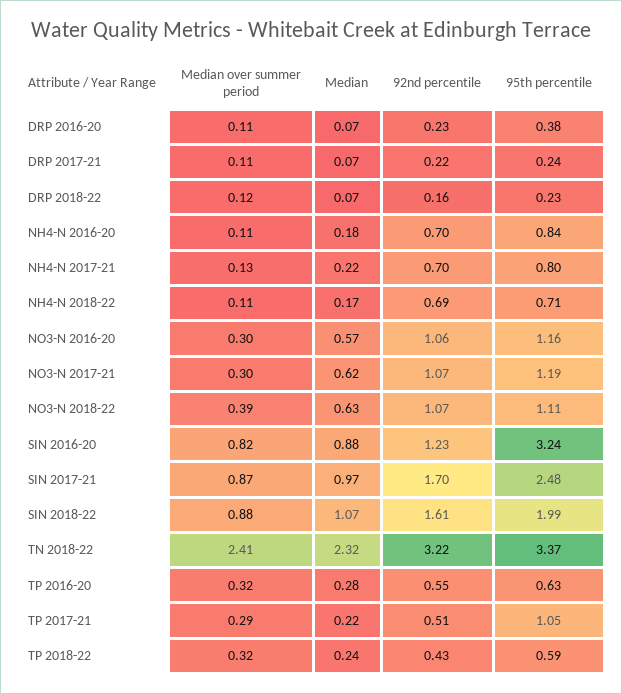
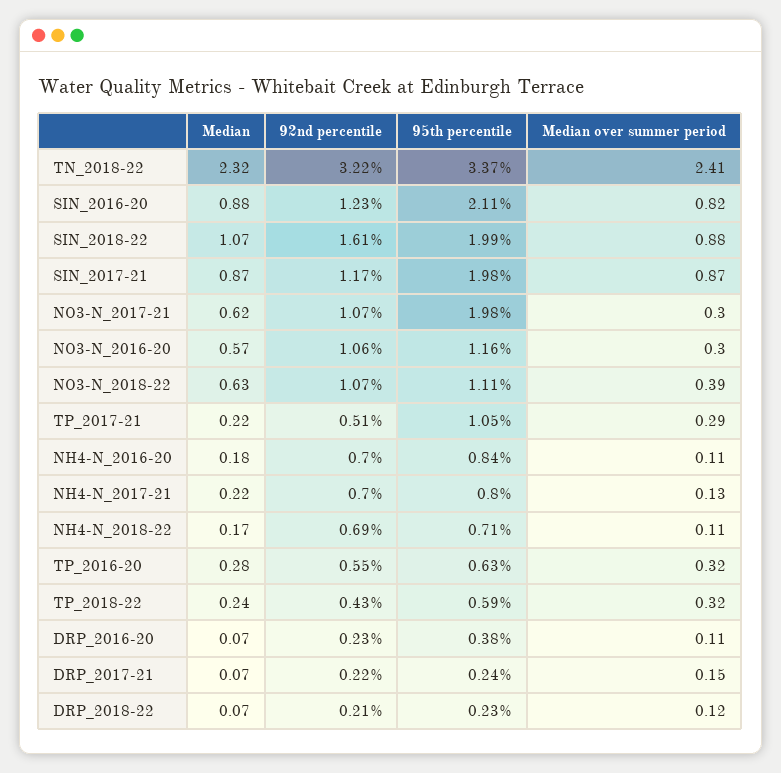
  {
    "Median over summer period": {
      "DRP 2016-20": 0.11,
-     "DRP 2017-21": 0.11,
+     "DRP 2017-21": 0.15,
      "DRP 2018-22": 0.12,
      "NH4-N 2016-20": 0.11,
      "NH4-N 2017-21": 0.13,
      "NH4-N 2018-22": 0.11,
      "NO3-N 2016-20": 0.3,
      "NO3-N 2017-21": 0.3,
      "NO3-N 2018-22": 0.39,
      "SIN 2016-20": 0.82,
      "SIN 2017-21": 0.87,
      "SIN 2018-22": 0.88,
      "TN 2018-22": 2.41,
      "TP 2016-20": 0.32,
      "TP 2017-21": 0.29,
      "TP 2018-22": 0.32
    },
    "Median": {
      "DRP 2016-20": 0.07,
      "DRP 2017-21": 0.07,
      "DRP 2018-22": 0.07,
      "NH4-N 2016-20": 0.18,
      "NH4-N 2017-21": 0.22,
      "NH4-N 2018-22": 0.17,
      "NO3-N 2016-20": 0.57,
      "NO3-N 2017-21": 0.62,
      "NO3-N 2018-22": 0.63,
      "SIN 2016-20": 0.88,
-     "SIN 2017-21": 0.97,
+     "SIN 2017-21": 0.87,
      "SIN 2018-22": 1.07,
      "TN 2018-22": 2.32,
      "TP 2016-20": 0.28,
      "TP 2017-21": 0.22,
      "TP 2018-22": 0.24
    },
    "92nd percentile": {
      "DRP 2016-20": 0.23,
      "DRP 2017-21": 0.22,
-     "DRP 2018-22": 0.16,
+     "DRP 2018-22": 0.21,
      "NH4-N 2016-20": 0.7,
      "NH4-N 2017-21": 0.7,
      "NH4-N 2018-22": 0.69,
      "NO3-N 2016-20": 1.06,
      "NO3-N 2017-21": 1.07,
      "NO3-N 2018-22": 1.07,
      "SIN 2016-20": 1.23,
-     "SIN 2017-21": 1.7,
+     "SIN 2017-21": 1.17,
      "SIN 2018-22": 1.61,
      "TN 2018-22": 3.22,
      "TP 2016-20": 0.55,
      "TP 2017-21": 0.51,
      "TP 2018-22": 0.43
    },
    "95th percentile": {
      "DRP 2016-20": 0.38,
      "DRP 2017-21": 0.24,
      "DRP 2018-22": 0.23,
      "NH4-N 2016-20": 0.84,
      "NH4-N 2017-21": 0.8,
      "NH4-N 2018-22": 0.71,
      "NO3-N 2016-20": 1.16,
-     "NO3-N 2017-21": 1.19,
+     "NO3-N 2017-21": 1.98,
      "NO3-N 2018-22": 1.11,
-     "SIN 2016-20": 3.24,
+     "SIN 2016-20": 2.11,
-     "SIN 2017-21": 2.48,
+     "SIN 2017-21": 1.98,
      "SIN 2018-22": 1.99,
      "TN 2018-22": 3.37,
      "TP 2016-20": 0.63,
      "TP 2017-21": 1.05,
      "TP 2018-22": 0.59
    }
  }

